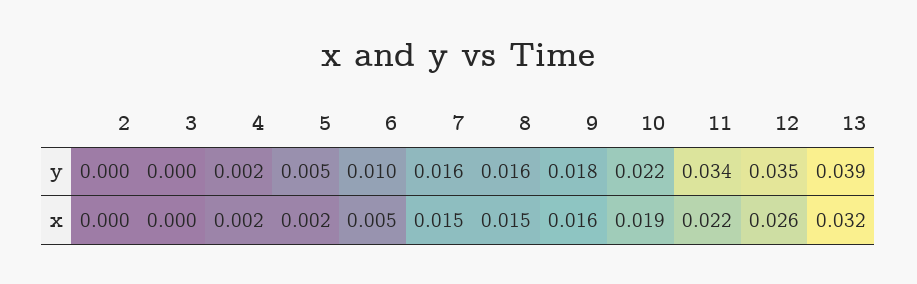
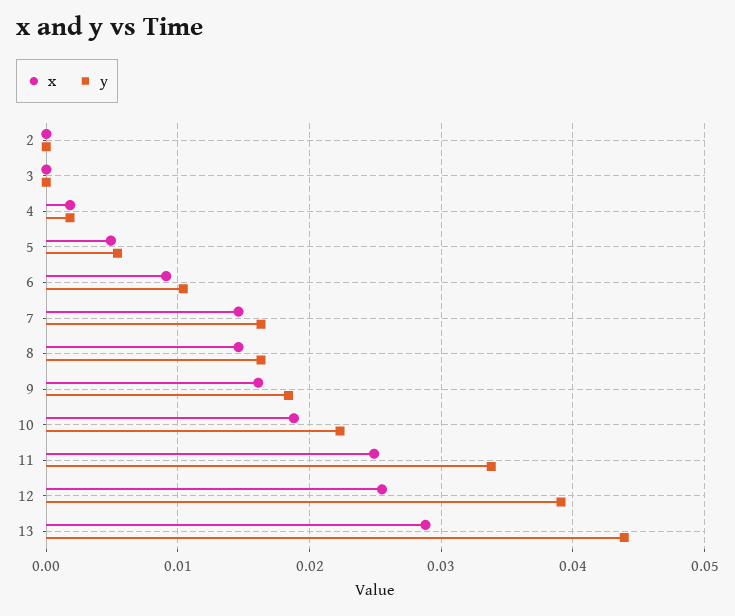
  {
    "y": {
      "2": 0,
      "3": 0,
      "4": 0.002,
      "5": 0.005,
      "6": 0.01,
      "7": 0.016,
      "8": 0.016,
      "9": 0.018,
      "10": 0.022,
      "11": 0.034,
-     "12": 0.035,
+     "12": 0.039,
-     "13": 0.039
+     "13": 0.044
    },
    "x": {
      "2": 0,
      "3": 0,
      "4": 0.002,
-     "5": 0.002,
+     "5": 0.005,
-     "6": 0.005,
+     "6": 0.009,
      "7": 0.015,
      "8": 0.015,
      "9": 0.016,
      "10": 0.019,
-     "11": 0.022,
+     "11": 0.025,
      "12": 0.026,
-     "13": 0.032
+     "13": 0.029
    }
  }

